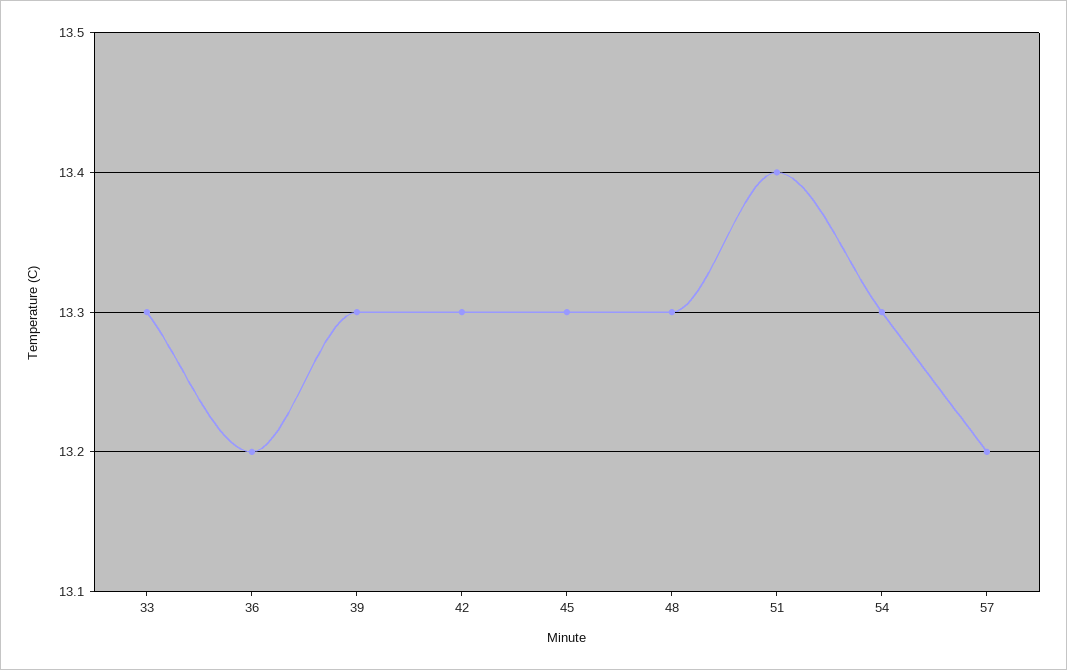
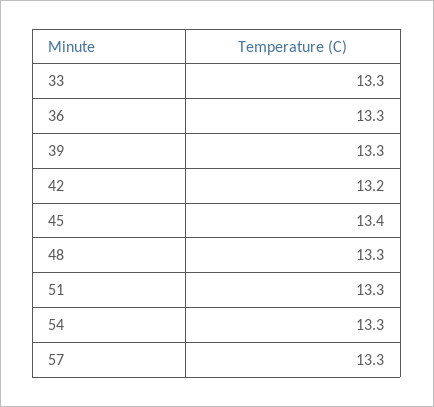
  {
    "33": 13.3,
-   "36": 13.2,
+   "36": 13.3,
    "39": 13.3,
-   "42": 13.3,
+   "42": 13.2,
-   "45": 13.3,
+   "45": 13.4,
    "48": 13.3,
-   "51": 13.4,
+   "51": 13.3,
    "54": 13.3,
-   "57": 13.2
+   "57": 13.3
  }

